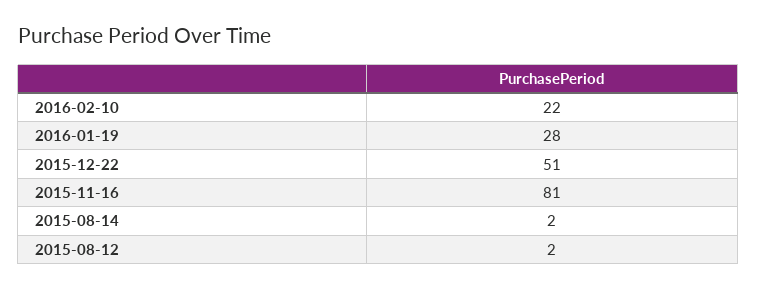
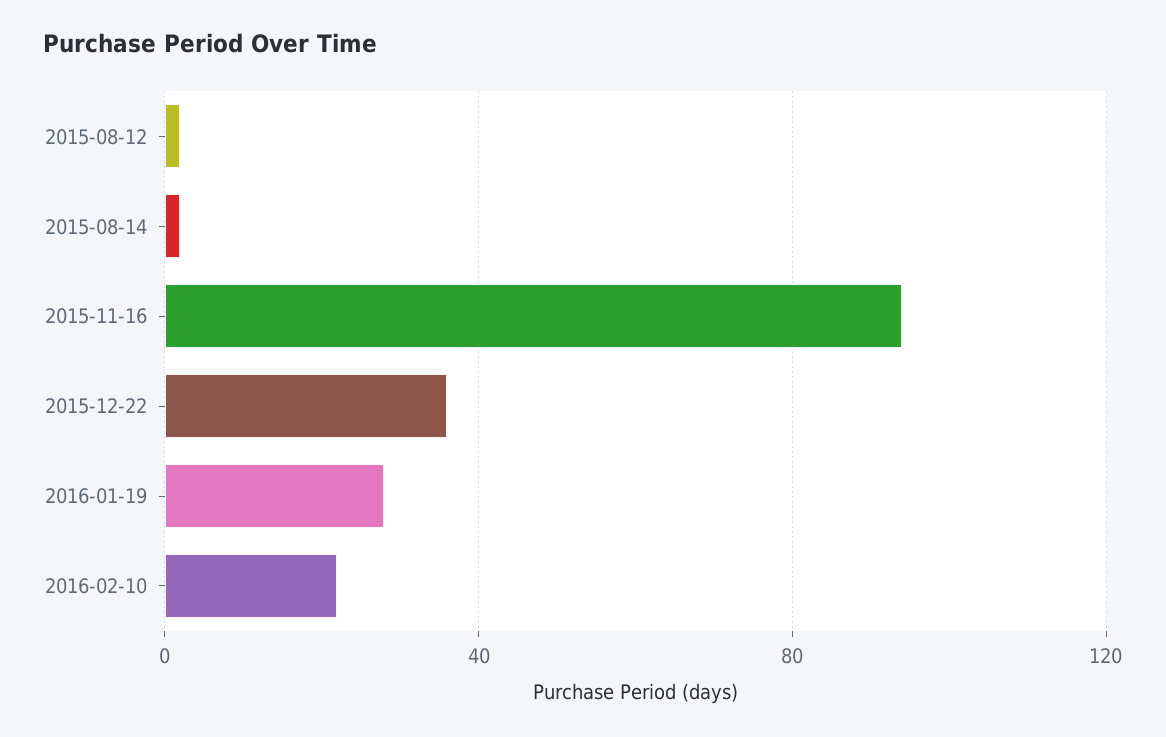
  {
    "2016-02-10": 22,
    "2016-01-19": 28,
-   "2015-12-22": 51,
+   "2015-12-22": 35,
-   "2015-11-16": 81,
+   "2015-11-16": 95,
    "2015-08-14": 2,
    "2015-08-12": 2
  }

